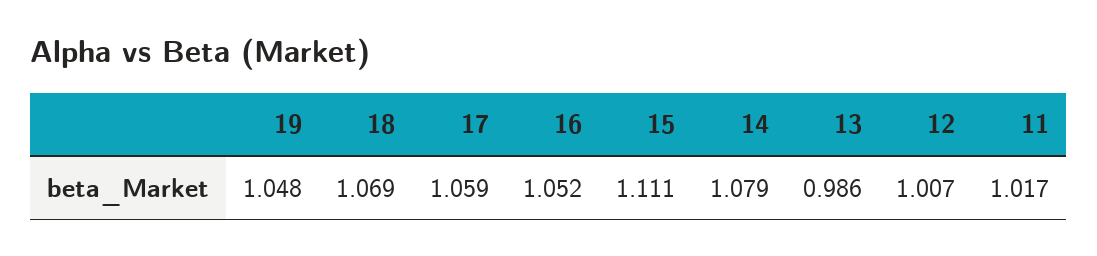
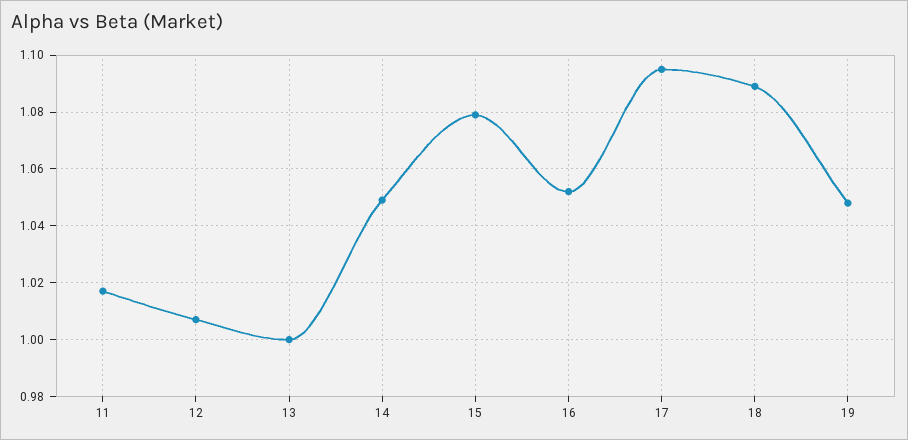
  {
    "19": 1.048,
-   "18": 1.069,
+   "18": 1.09,
-   "17": 1.059,
+   "17": 1.095,
    "16": 1.052,
-   "15": 1.111,
+   "15": 1.08,
-   "14": 1.079,
+   "14": 1.05,
-   "13": 0.986,
+   "13": 1,
    "12": 1.007,
    "11": 1.017
  }

